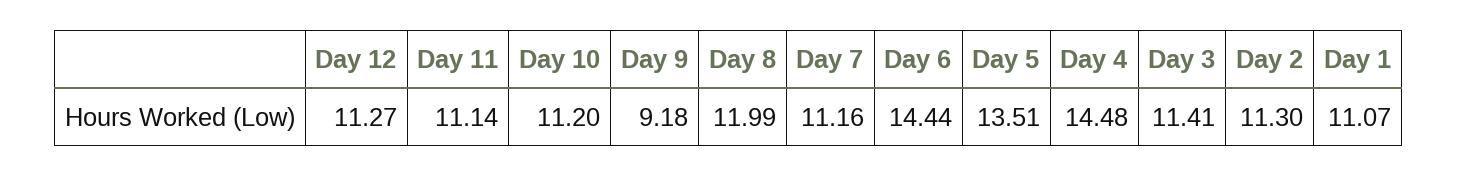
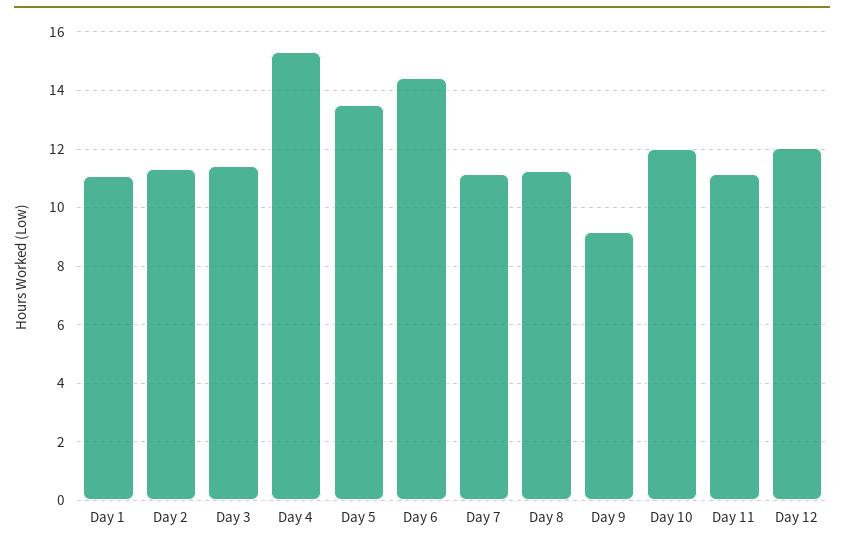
  {
-   "Day 12": 11.27,
+   "Day 12": 12,
    "Day 11": 11.14,
-   "Day 10": 11.2,
+   "Day 10": 12,
    "Day 9": 9.18,
-   "Day 8": 11.99,
+   "Day 8": 11.25,
    "Day 7": 11.16,
    "Day 6": 14.44,
    "Day 5": 13.51,
-   "Day 4": 14.48,
+   "Day 4": 15.25,
    "Day 3": 11.41,
    "Day 2": 11.3,
    "Day 1": 11.07
  }

